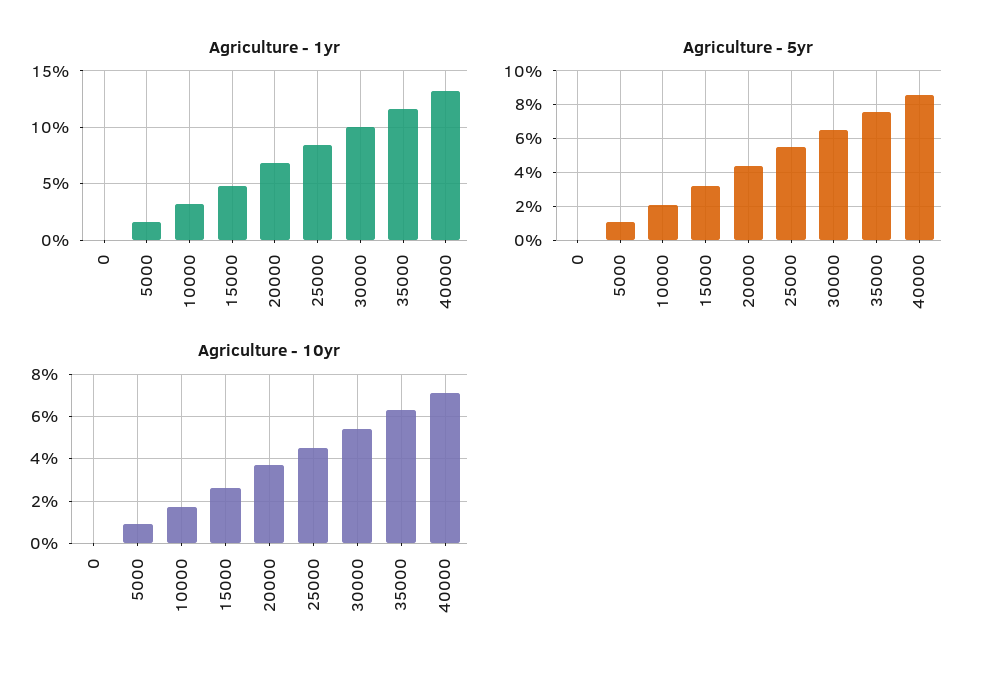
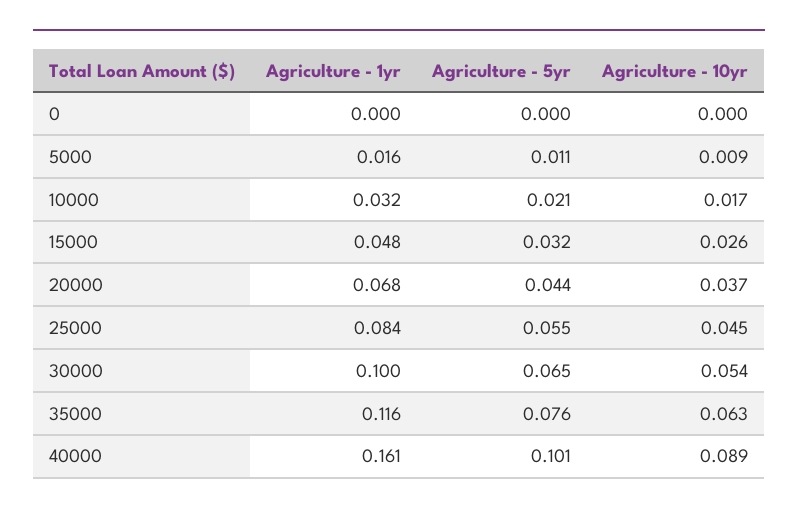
  {
    "Agriculture - 1yr": {
      "0": 0,
      "5000": 0.016,
      "10000": 0.032,
      "15000": 0.048,
      "20000": 0.068,
      "25000": 0.084,
      "30000": 0.1,
      "35000": 0.116,
-     "40000": 0.13
+     "40000": 0.161
    },
    "Agriculture - 5yr": {
      "0": 0,
      "5000": 0.011,
      "10000": 0.021,
      "15000": 0.032,
      "20000": 0.044,
      "25000": 0.055,
      "30000": 0.065,
      "35000": 0.076,
-     "40000": 0.085
+     "40000": 0.101
    },
    "Agriculture - 10yr": {
      "0": 0,
      "5000": 0.009,
      "10000": 0.017,
      "15000": 0.026,
      "20000": 0.037,
      "25000": 0.045,
      "30000": 0.054,
      "35000": 0.063,
-     "40000": 0.07
+     "40000": 0.089
    }
  }

